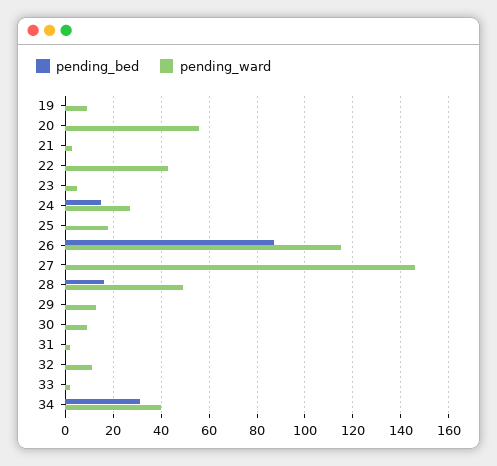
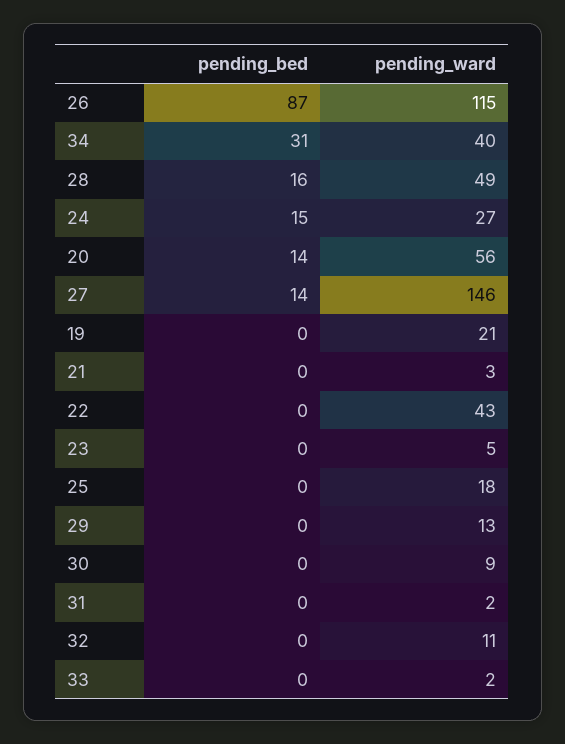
  {
    "pending_bed": {
      "19": 0,
-     "20": 0,
+     "20": 14,
      "21": 0,
      "22": 0,
      "23": 0,
      "24": 15,
      "25": 0,
      "26": 87,
-     "27": 0,
+     "27": 14,
      "28": 16,
      "29": 0,
      "30": 0,
      "31": 0,
      "32": 0,
      "33": 0,
      "34": 31
    },
    "pending_ward": {
-     "19": 10,
+     "19": 21,
      "20": 56,
      "21": 3,
      "22": 43,
      "23": 5,
      "24": 27,
      "25": 18,
      "26": 115,
      "27": 146,
      "28": 49,
      "29": 13,
      "30": 9,
      "31": 2,
      "32": 11,
      "33": 2,
      "34": 40
    }
  }

